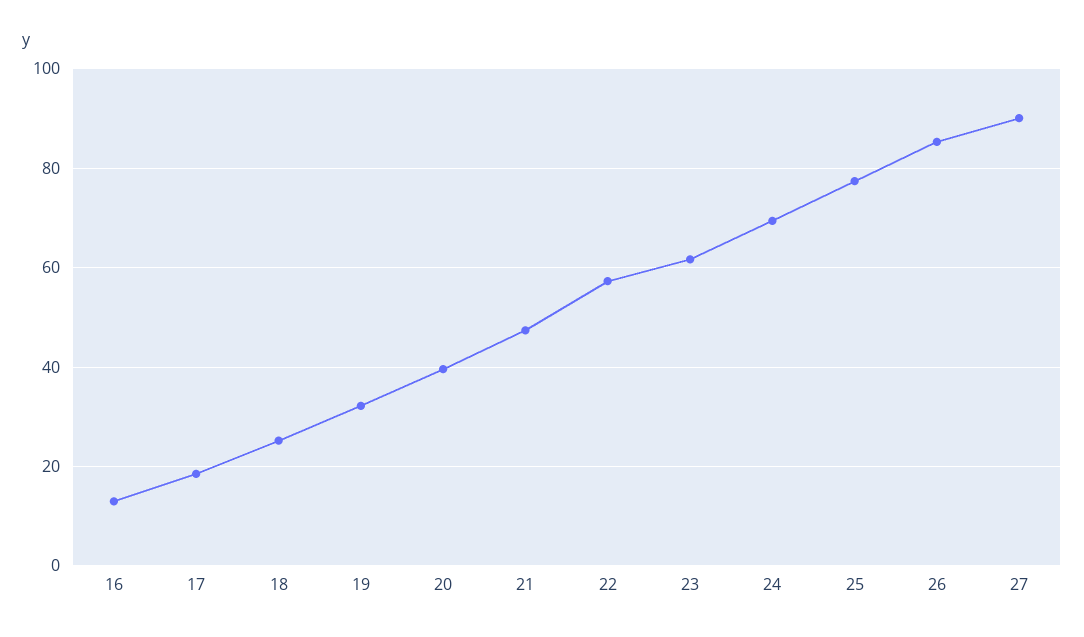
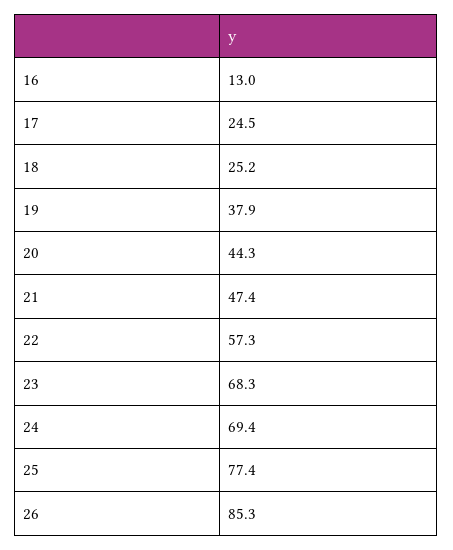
  {
    "16": 13,
-   "17": 18,
+   "17": 24.5,
    "18": 25.2,
-   "19": 32,
+   "19": 37.9,
-   "20": 40,
+   "20": 44.3,
    "21": 47.4,
    "22": 57.3,
-   "23": 62,
+   "23": 68.3,
    "24": 69.4,
    "25": 77.4,
-   "26": 85.3,
+   "26": 85.3
-   "27": 90
  }

